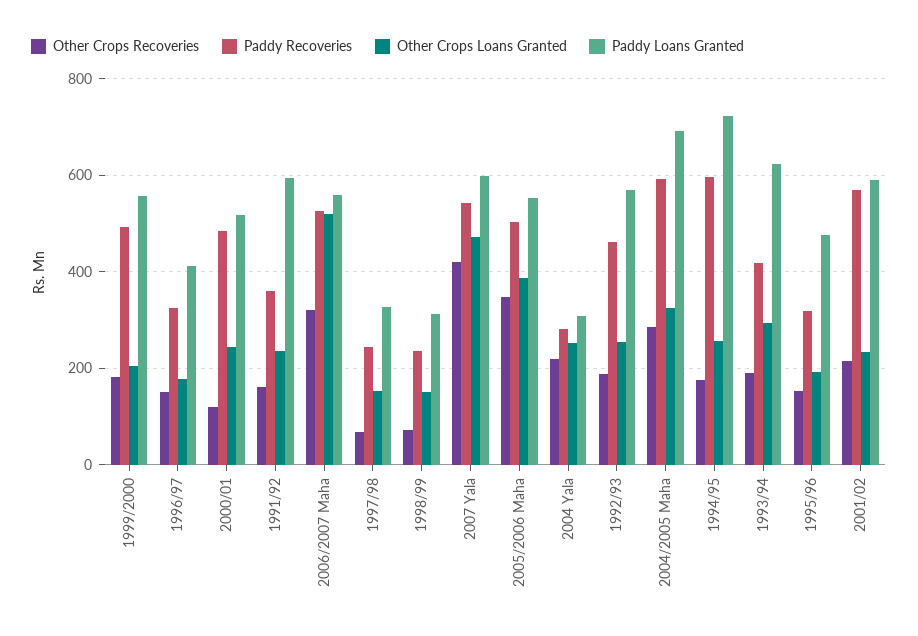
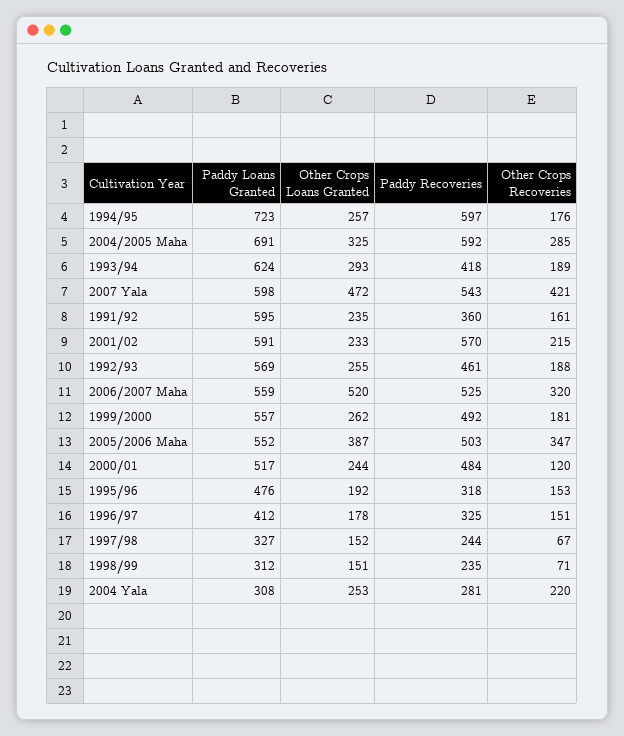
  {
    "Other Crops Recoveries": {
      "1999/2000": 181,
      "1996/97": 151,
      "2000/01": 120,
      "1991/92": 161,
      "2006/2007 Maha": 320,
      "1997/98": 67,
      "1998/99": 71,
      "2007 Yala": 421,
      "2005/2006 Maha": 347,
      "2004 Yala": 220,
      "1992/93": 188,
      "2004/2005 Maha": 285,
      "1994/95": 176,
      "1993/94": 189,
      "1995/96": 153,
      "2001/02": 215
    },
    "Paddy Recoveries": {
      "1999/2000": 492,
      "1996/97": 325,
      "2000/01": 484,
      "1991/92": 360,
      "2006/2007 Maha": 525,
      "1997/98": 244,
      "1998/99": 235,
      "2007 Yala": 543,
      "2005/2006 Maha": 503,
      "2004 Yala": 281,
      "1992/93": 461,
      "2004/2005 Maha": 592,
      "1994/95": 597,
      "1993/94": 418,
      "1995/96": 318,
      "2001/02": 570
    },
    "Other Crops Loans Granted": {
-     "1999/2000": 200,
+     "1999/2000": 262,
      "1996/97": 178,
      "2000/01": 244,
      "1991/92": 235,
      "2006/2007 Maha": 520,
      "1997/98": 152,
      "1998/99": 151,
      "2007 Yala": 472,
      "2005/2006 Maha": 387,
      "2004 Yala": 253,
      "1992/93": 255,
      "2004/2005 Maha": 325,
      "1994/95": 257,
      "1993/94": 293,
      "1995/96": 192,
      "2001/02": 233
    },
    "Paddy Loans Granted": {
      "1999/2000": 557,
      "1996/97": 412,
      "2000/01": 517,
      "1991/92": 595,
      "2006/2007 Maha": 559,
      "1997/98": 327,
      "1998/99": 312,
      "2007 Yala": 598,
      "2005/2006 Maha": 552,
      "2004 Yala": 308,
      "1992/93": 569,
      "2004/2005 Maha": 691,
      "1994/95": 723,
      "1993/94": 624,
      "1995/96": 476,
      "2001/02": 591
    }
  }

